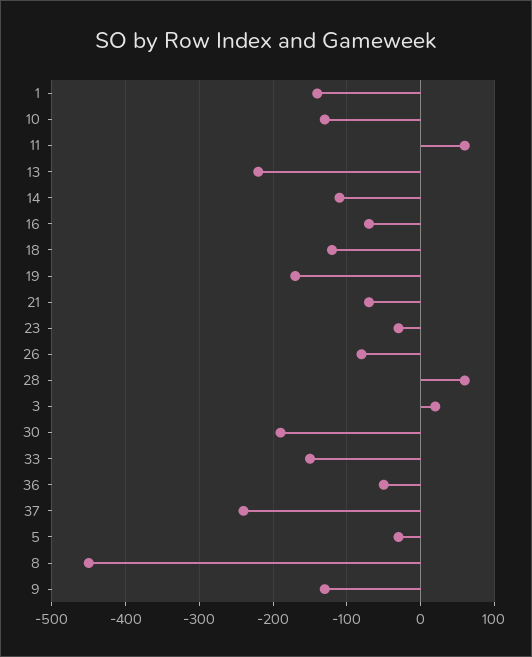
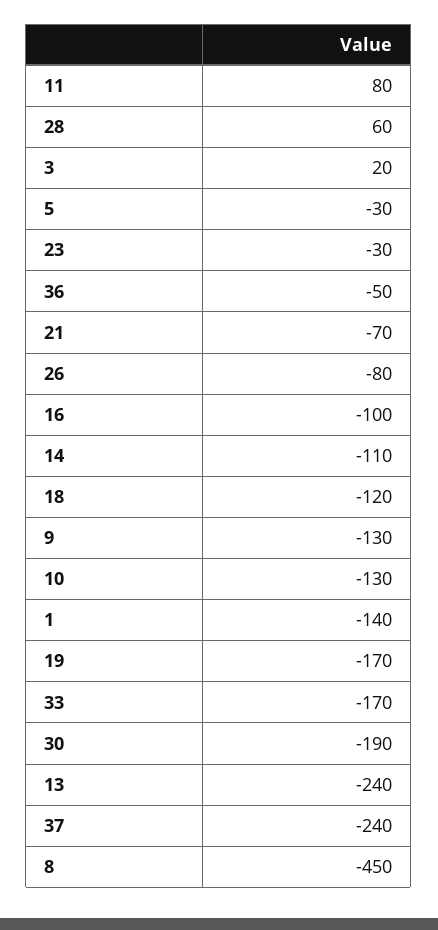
  {
    "1": -140,
    "10": -130,
-   "11": 60,
+   "11": 80,
-   "13": -220,
+   "13": -240,
    "14": -110,
-   "16": -70,
+   "16": -100,
    "18": -120,
    "19": -170,
    "21": -70,
    "23": -30,
    "26": -80,
    "28": 60,
    "3": 20,
    "30": -190,
-   "33": -150,
+   "33": -170,
    "36": -50,
    "37": -240,
    "5": -30,
    "8": -450,
    "9": -130
  }

